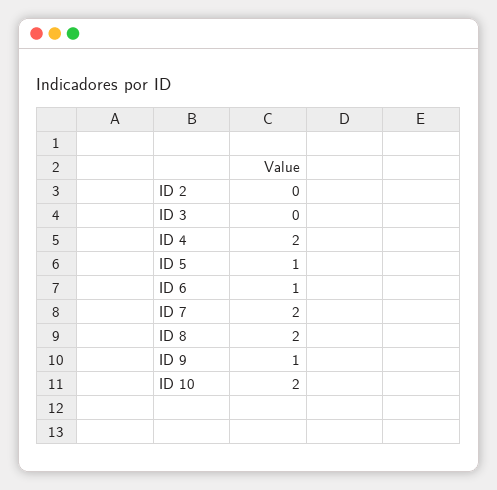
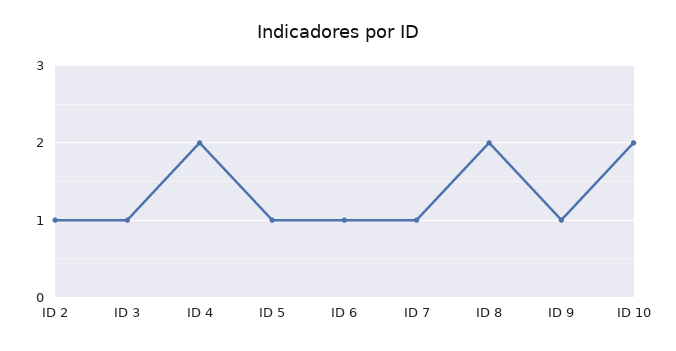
  {
-   "ID 2": 0,
+   "ID 2": 1,
-   "ID 3": 0,
+   "ID 3": 1,
    "ID 4": 2,
    "ID 5": 1,
    "ID 6": 1,
-   "ID 7": 2,
+   "ID 7": 1,
    "ID 8": 2,
    "ID 9": 1,
    "ID 10": 2
  }

